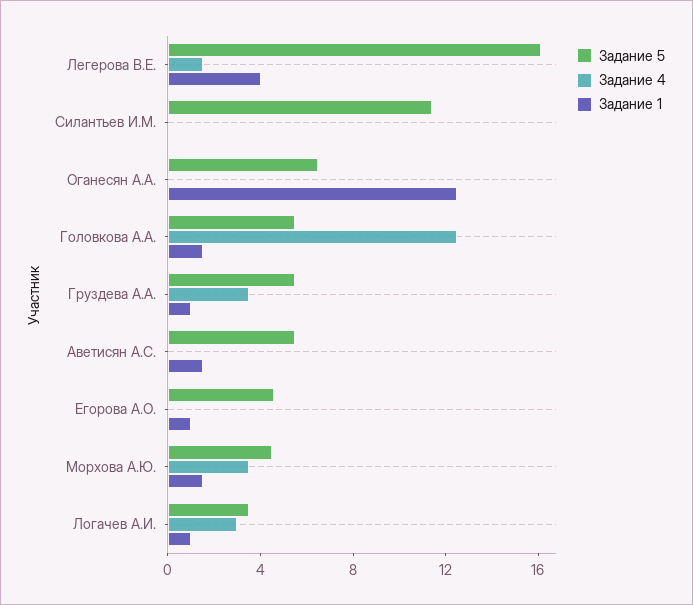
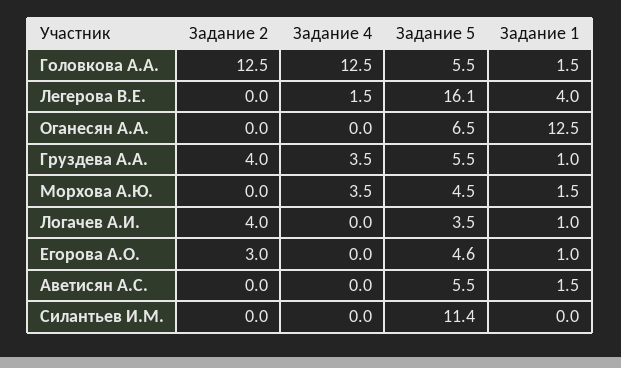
  {
    "Задание 5": {
      "Легерова В.Е.": 16.1,
      "Силантьев И.М.": 11.4,
      "Оганесян А.А.": 6.5,
      "Головкова А.А.": 5.5,
      "Груздева А.А.": 5.5,
      "Аветисян А.С.": 5.5,
      "Егорова А.О.": 4.6,
      "Морхова А.Ю.": 4.5,
      "Логачев А.И.": 3.5
    },
    "Задание 4": {
      "Легерова В.Е.": 1.5,
      "Силантьев И.М.": 0,
      "Оганесян А.А.": 0,
      "Головкова А.А.": 12.5,
      "Груздева А.А.": 3.5,
      "Аветисян А.С.": 0,
      "Егорова А.О.": 0,
      "Морхова А.Ю.": 3.5,
-     "Логачев А.И.": 3
+     "Логачев А.И.": 0
    },
    "Задание 1": {
      "Легерова В.Е.": 4,
      "Силантьев И.М.": 0,
      "Оганесян А.А.": 12.5,
      "Головкова А.А.": 1.5,
      "Груздева А.А.": 1,
      "Аветисян А.С.": 1.5,
      "Егорова А.О.": 1,
      "Морхова А.Ю.": 1.5,
      "Логачев А.И.": 1
-   }
+   },
+   "Задание 2": {
+     "Головкова А.А.": 12.5,
+     "Легерова В.Е.": 0,
+     "Оганесян А.А.": 0,
+     "Груздева А.А.": 4,
+     "Морхова А.Ю.": 0,
+     "Логачев А.И.": 4,
+     "Егорова А.О.": 3,
+     "Аветисян А.С.": 0,
+     "Силантьев И.М.": 0
+   }
  }

